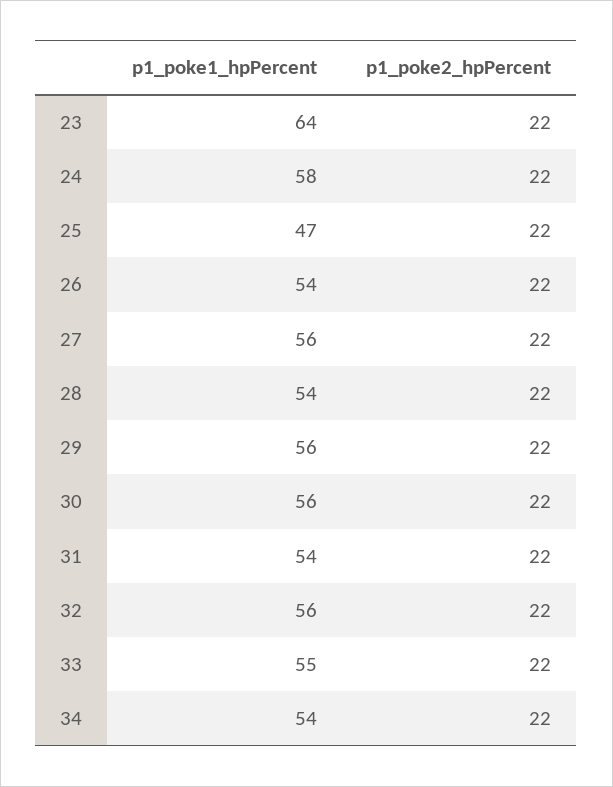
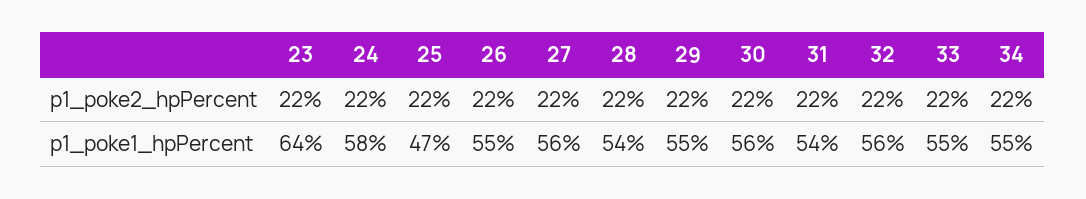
  {
    "p1_poke1_hpPercent": {
      "23": 64,
      "24": 58,
      "25": 47,
-     "26": 54,
+     "26": 55,
      "27": 56,
      "28": 54,
-     "29": 56,
+     "29": 55,
      "30": 56,
      "31": 54,
      "32": 56,
      "33": 55,
-     "34": 54
+     "34": 55
    },
    "p1_poke2_hpPercent": {
      "23": 22,
      "24": 22,
      "25": 22,
      "26": 22,
      "27": 22,
      "28": 22,
      "29": 22,
      "30": 22,
      "31": 22,
      "32": 22,
      "33": 22,
      "34": 22
    }
  }

